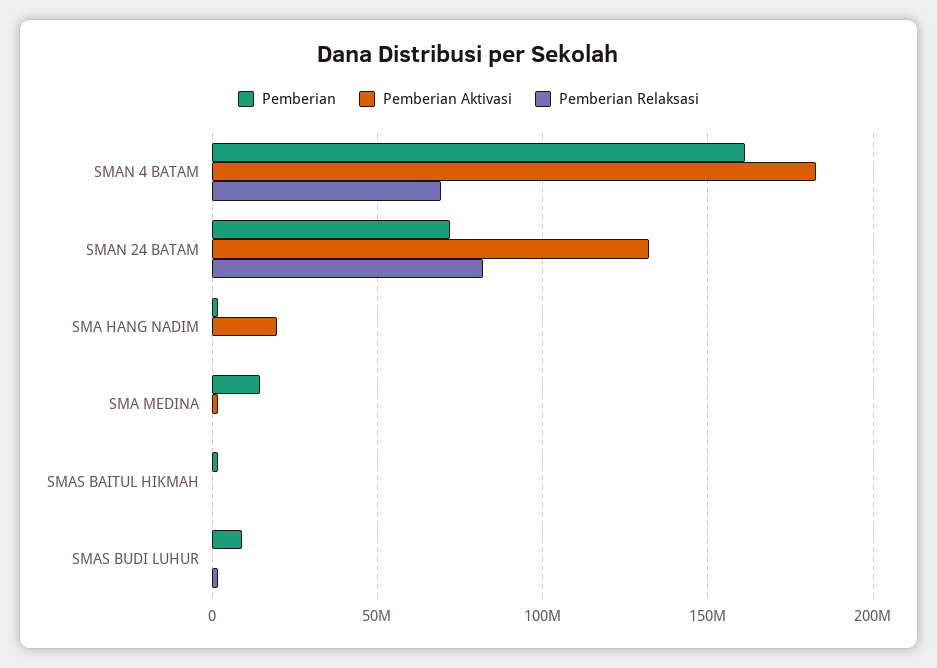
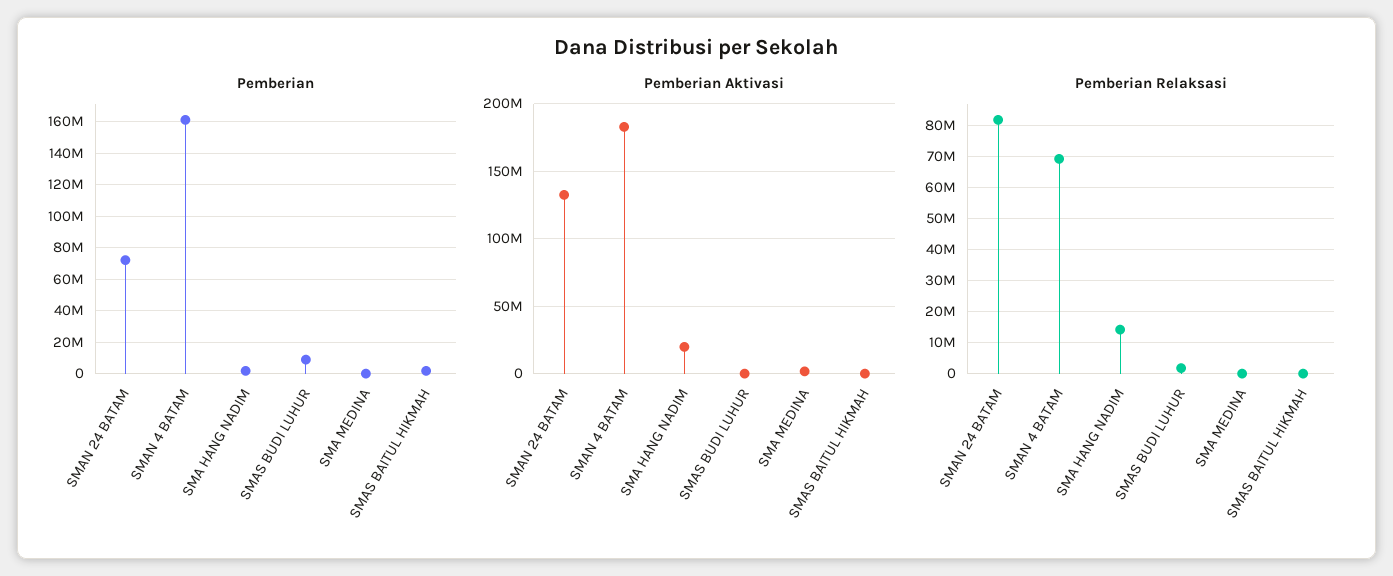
  {
    "Pemberian": {
      "SMAN 4 BATAM": 160000000,
      "SMAN 24 BATAM": 70000000,
      "SMA HANG NADIM": 0,
-     "SMA MEDINA": 15000000,
+     "SMA MEDINA": 0,
      "SMAS BAITUL HIKMAH": 0,
      "SMAS BUDI LUHUR": 10000000
    },
    "Pemberian Aktivasi": {
      "SMAN 4 BATAM": 185000000,
      "SMAN 24 BATAM": 130000000,
      "SMA HANG NADIM": 20000000,
      "SMA MEDINA": 0,
      "SMAS BAITUL HIKMAH": 0,
      "SMAS BUDI LUHUR": 0
    },
    "Pemberian Relaksasi": {
      "SMAN 4 BATAM": 70000000,
      "SMAN 24 BATAM": 82000000,
-     "SMA HANG NADIM": 0,
+     "SMA HANG NADIM": 14000000,
      "SMA MEDINA": 0,
      "SMAS BAITUL HIKMAH": 0,
      "SMAS BUDI LUHUR": 2000000
    }
  }

